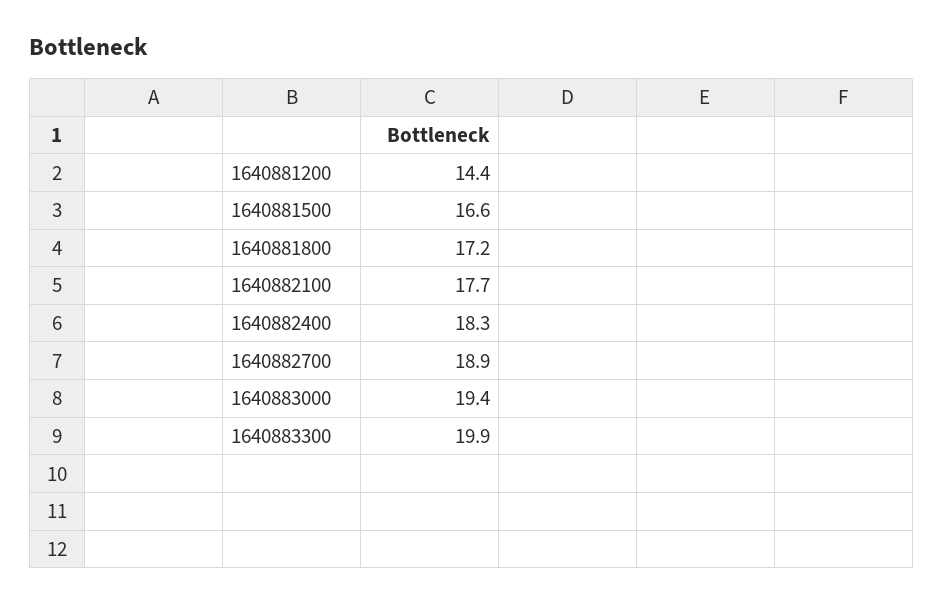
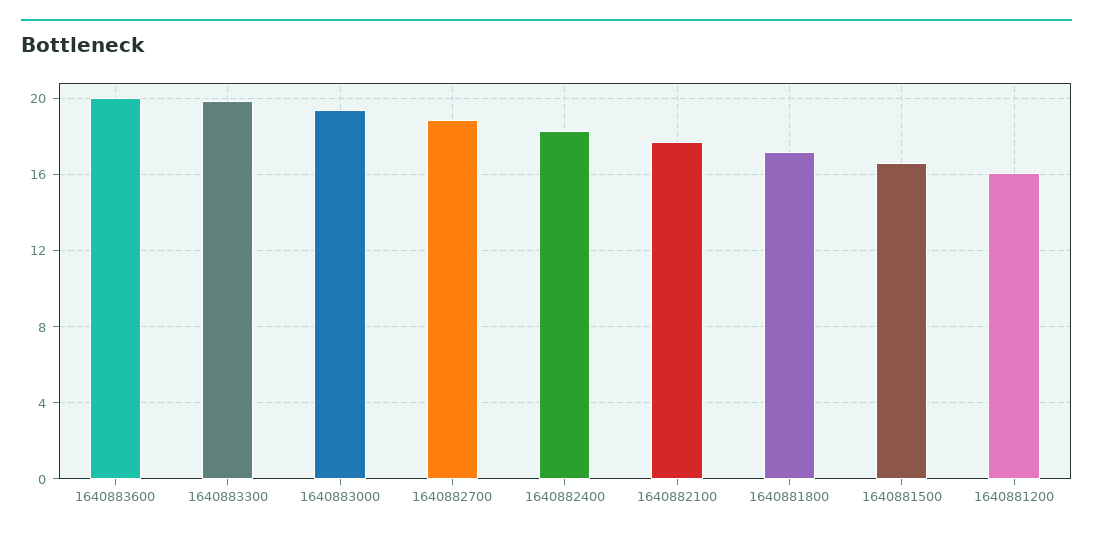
  {
-   "1640881200": 14.4,
+   "1640881200": 16,
    "1640881500": 16.6,
    "1640881800": 17.2,
    "1640882100": 17.7,
    "1640882400": 18.3,
    "1640882700": 18.9,
    "1640883000": 19.4,
-   "1640883300": 19.9
+   "1640883300": 19.9,
+   "1640883600": 20
  }

